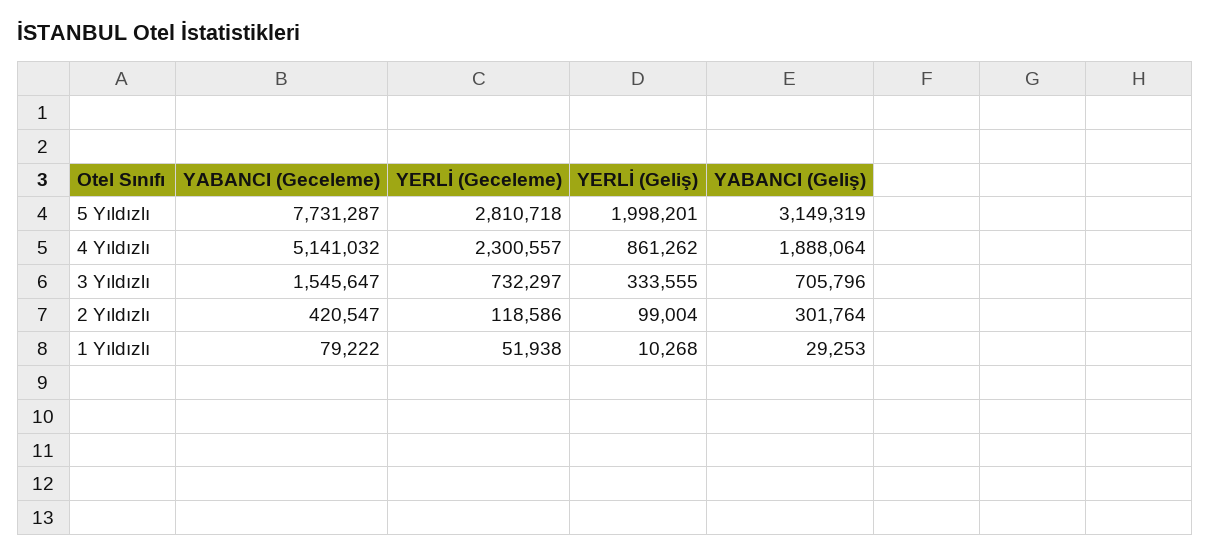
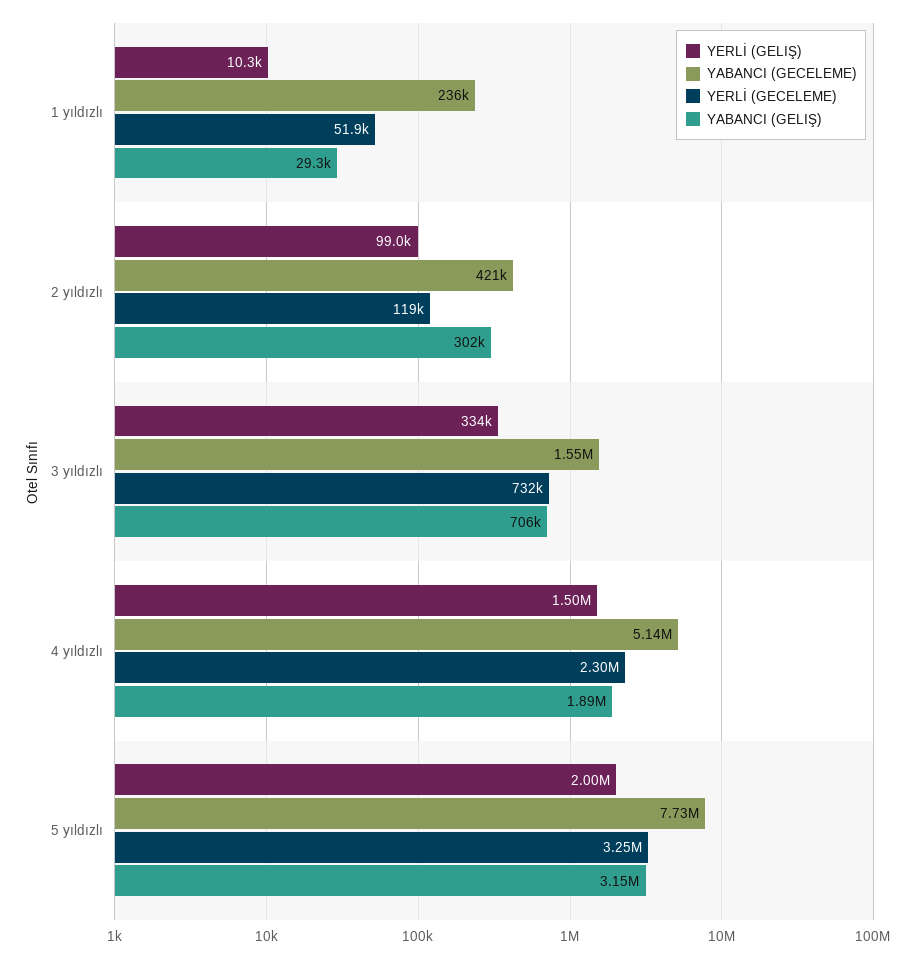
  {
    "YABANCI (Geceleme)": {
      "5 Yıldızlı": 7731287,
      "4 Yıldızlı": 5141032,
      "3 Yıldızlı": 1545647,
      "2 Yıldızlı": 420547,
-     "1 Yıldızlı": 79222
+     "1 Yıldızlı": 236000
    },
    "YERLİ (Geceleme)": {
-     "5 Yıldızlı": 2810718,
+     "5 Yıldızlı": 3250000,
      "4 Yıldızlı": 2300557,
      "3 Yıldızlı": 732297,
      "2 Yıldızlı": 118586,
      "1 Yıldızlı": 51938
    },
    "YERLİ (Geliş)": {
      "5 Yıldızlı": 1998201,
-     "4 Yıldızlı": 861262,
+     "4 Yıldızlı": 1500000,
      "3 Yıldızlı": 333555,
      "2 Yıldızlı": 99004,
      "1 Yıldızlı": 10268
    },
    "YABANCI (Geliş)": {
      "5 Yıldızlı": 3149319,
      "4 Yıldızlı": 1888064,
      "3 Yıldızlı": 705796,
      "2 Yıldızlı": 301764,
      "1 Yıldızlı": 29253
    }
  }

